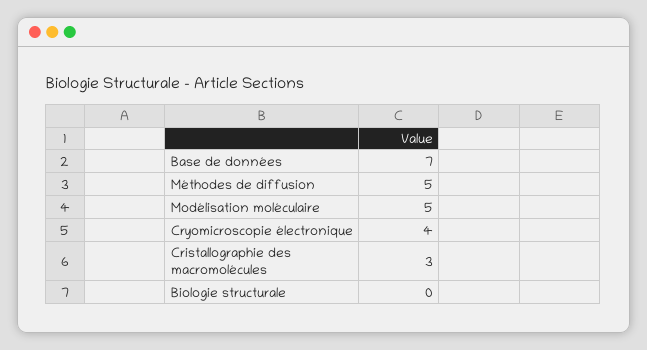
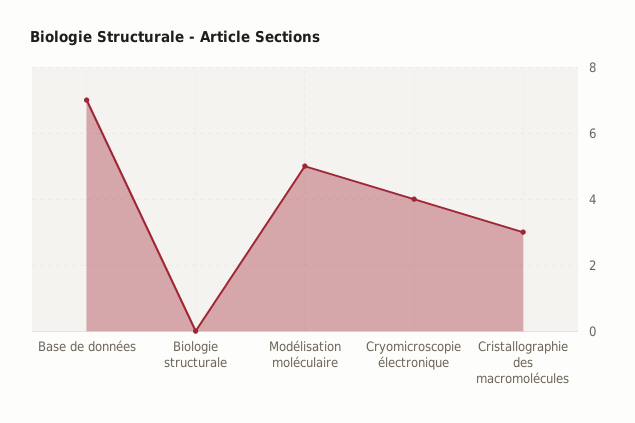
  {
    "Base de données": 7,
-   "Méthodes de diffusion": 5,
    "Modélisation moléculaire": 5,
    "Cryomicroscopie électronique": 4,
    "Cristallographie des macromolécules": 3,
    "Biologie structurale": 0
  }

